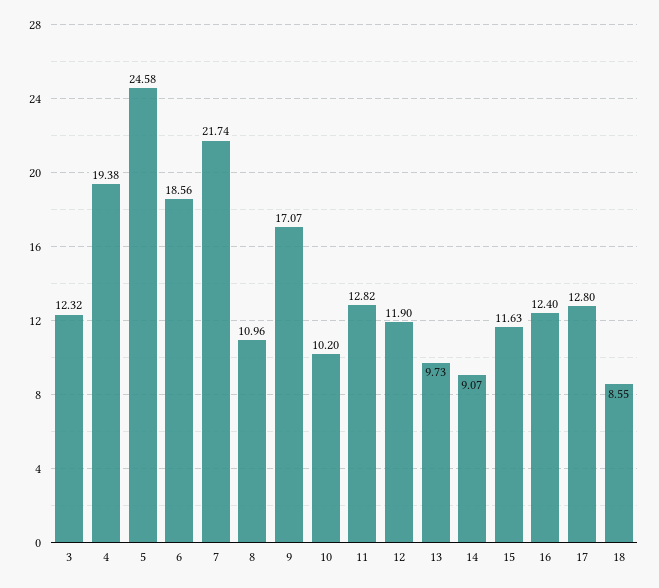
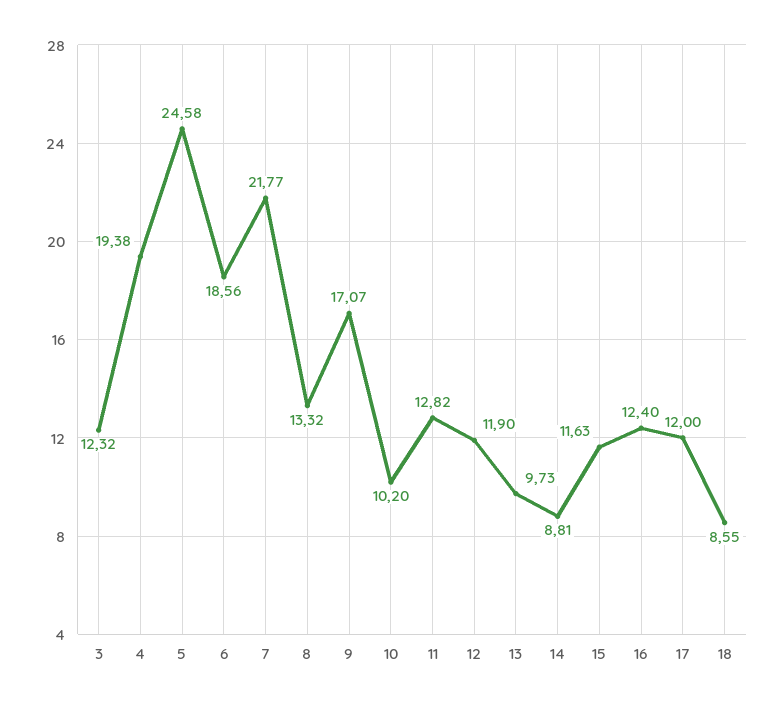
  {
    "3": 12.32,
    "4": 19.38,
    "5": 24.58,
    "6": 18.56,
-   "7": 21.74,
+   "7": 21.77,
-   "8": 10.96,
+   "8": 13.32,
    "9": 17.07,
    "10": 10.2,
    "11": 12.82,
    "12": 11.9,
    "13": 9.73,
-   "14": 9.07,
+   "14": 8.81,
    "15": 11.63,
    "16": 12.4,
-   "17": 12.8,
+   "17": 12,
    "18": 8.55
  }

